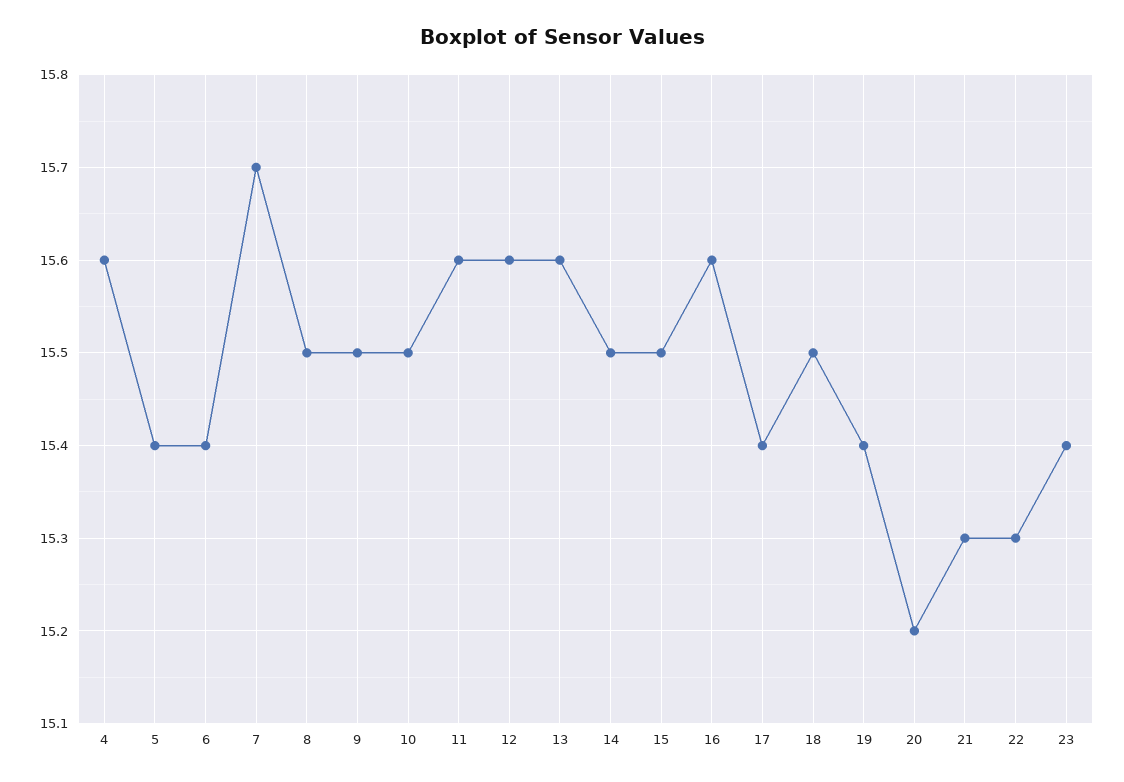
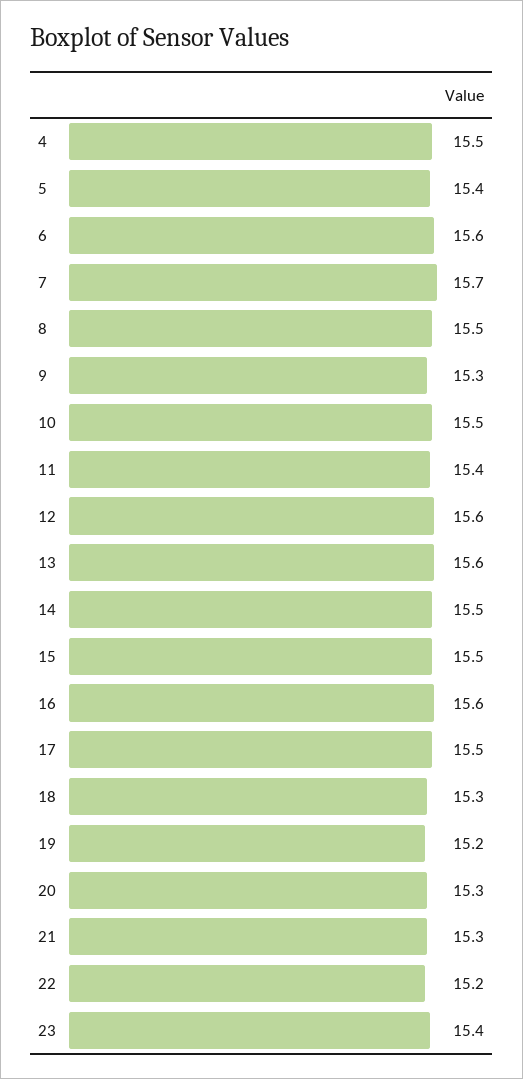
  {
-   "4": 15.6,
+   "4": 15.5,
    "5": 15.4,
-   "6": 15.4,
+   "6": 15.6,
    "7": 15.7,
    "8": 15.5,
-   "9": 15.5,
+   "9": 15.3,
    "10": 15.5,
-   "11": 15.6,
+   "11": 15.4,
    "12": 15.6,
    "13": 15.6,
    "14": 15.5,
    "15": 15.5,
    "16": 15.6,
-   "17": 15.4,
+   "17": 15.5,
-   "18": 15.5,
+   "18": 15.3,
-   "19": 15.4,
+   "19": 15.2,
-   "20": 15.2,
+   "20": 15.3,
    "21": 15.3,
-   "22": 15.3,
+   "22": 15.2,
    "23": 15.4
  }

